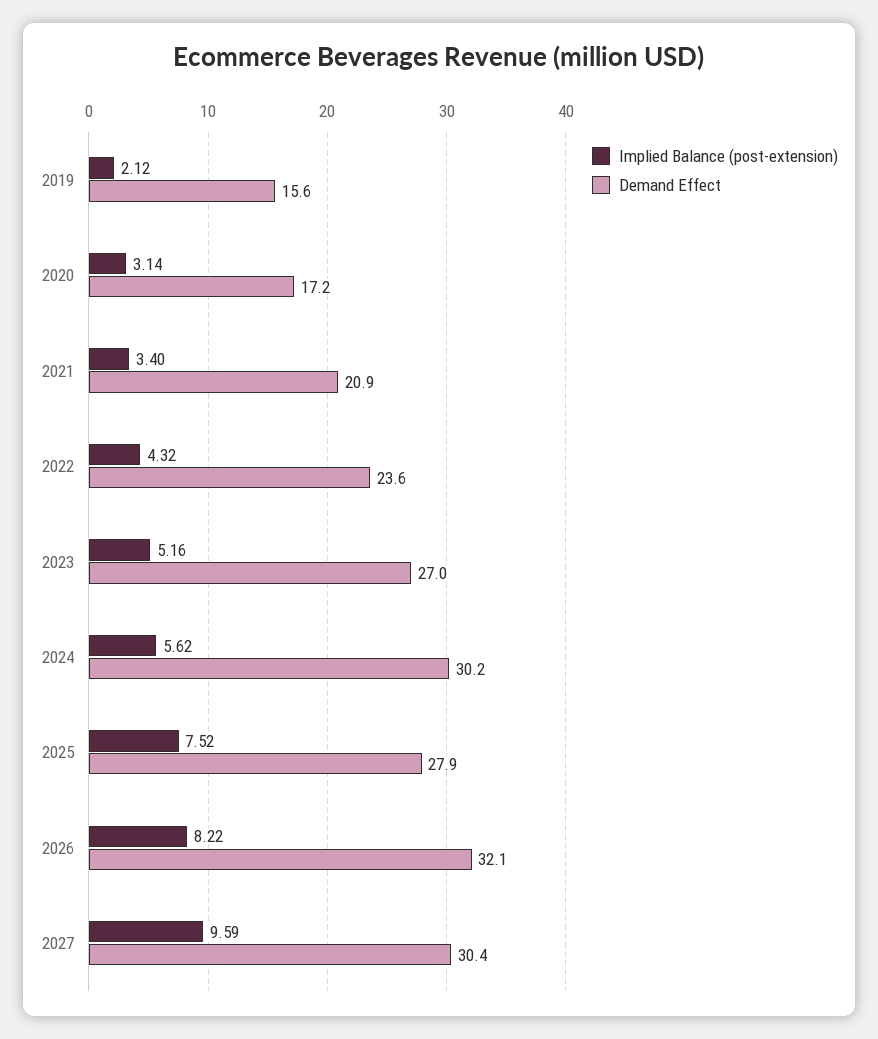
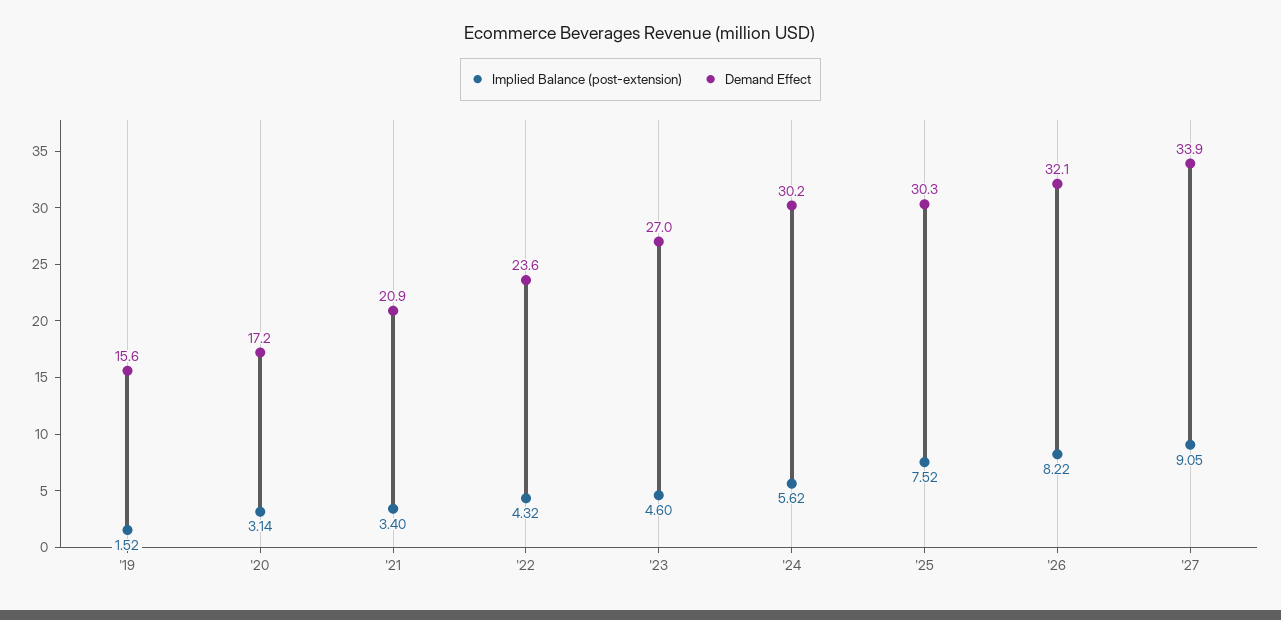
  {
    "Implied Balance (post-extension)": {
-     "2019": 2.12,
+     "2019": 1.52,
      "2020": 3.14,
      "2021": 3.4,
      "2022": 4.32,
-     "2023": 5.16,
+     "2023": 4.6,
      "2024": 5.62,
      "2025": 7.52,
      "2026": 8.22,
-     "2027": 9.59
+     "2027": 9.05
    },
    "Demand Effect": {
      "2019": 15.6,
      "2020": 17.2,
      "2021": 20.9,
      "2022": 23.6,
      "2023": 27,
      "2024": 30.2,
-     "2025": 27.9,
+     "2025": 30.3,
      "2026": 32.1,
-     "2027": 30.4
+     "2027": 33.9
    }
  }

